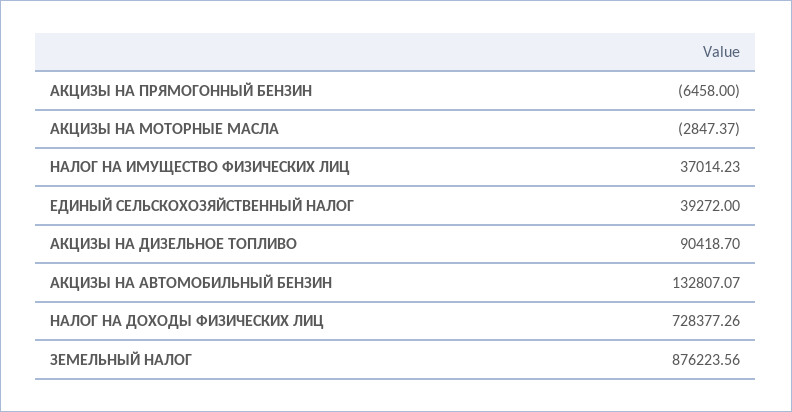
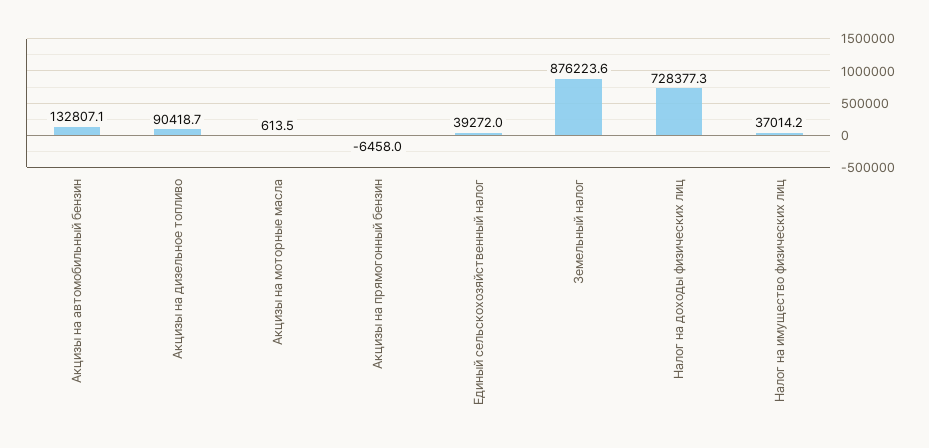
  {
    "АКЦИЗЫ НА ПРЯМОГОННЫЙ БЕНЗИН": -6458,
-   "АКЦИЗЫ НА МОТОРНЫЕ МАСЛА": -2847.37,
+   "АКЦИЗЫ НА МОТОРНЫЕ МАСЛА": 613.5,
    "НАЛОГ НА ИМУЩЕСТВО ФИЗИЧЕСКИХ ЛИЦ": 37014.23,
    "ЕДИНЫЙ СЕЛЬСКОХОЗЯЙСТВЕННЫЙ НАЛОГ": 39272,
    "АКЦИЗЫ НА ДИЗЕЛЬНОЕ ТОПЛИВО": 90418.7,
    "АКЦИЗЫ НА АВТОМОБИЛЬНЫЙ БЕНЗИН": 132807.07,
    "НАЛОГ НА ДОХОДЫ ФИЗИЧЕСКИХ ЛИЦ": 728377.26,
    "ЗЕМЕЛЬНЫЙ НАЛОГ": 876223.56
  }

